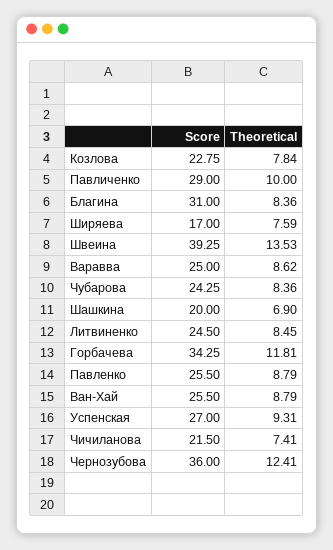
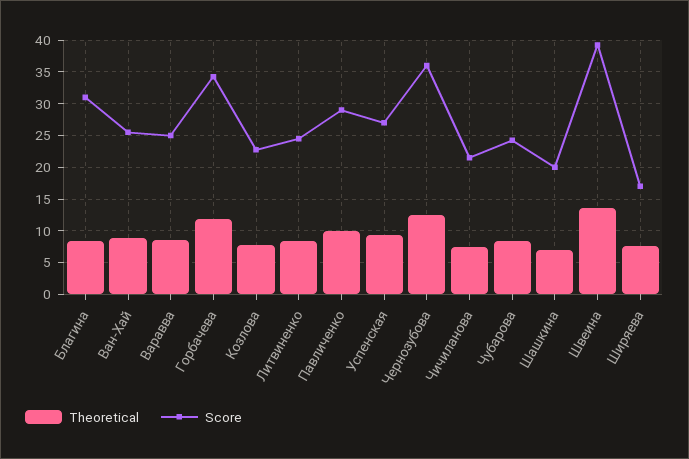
  {
    "Score": {
      "Козлова": 22.75,
      "Павличенко": 29,
      "Благина": 31,
      "Ширяева": 17,
      "Швеина": 39.25,
      "Варавва": 25,
      "Чубарова": 24.25,
      "Шашкина": 20,
      "Литвиненко": 24.5,
      "Горбачева": 34.25,
-     "Павленко": 25.5,
      "Ван-Хай": 25.5,
      "Успенская": 27,
      "Чичиланова": 21.5,
      "Чернозубова": 36
    },
    "Theoretical": {
      "Козлова": 7.84,
      "Павличенко": 10,
      "Благина": 8.36,
      "Ширяева": 7.59,
      "Швеина": 13.53,
      "Варавва": 8.62,
      "Чубарова": 8.36,
      "Шашкина": 6.9,
      "Литвиненко": 8.45,
      "Горбачева": 11.81,
-     "Павленко": 8.79,
      "Ван-Хай": 8.79,
      "Успенская": 9.31,
      "Чичиланова": 7.41,
      "Чернозубова": 12.41
    }
  }

